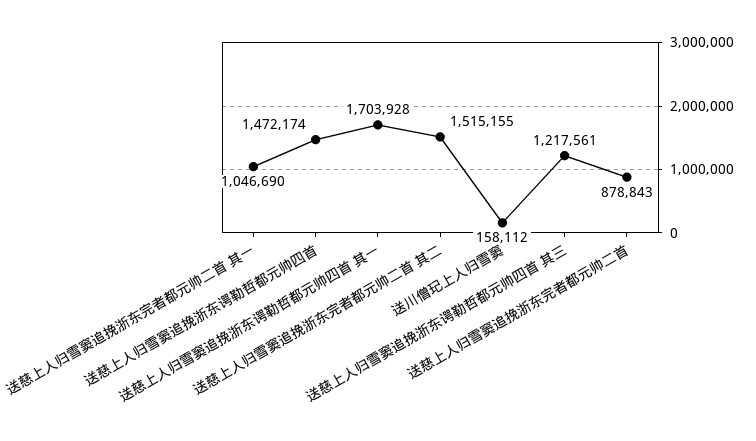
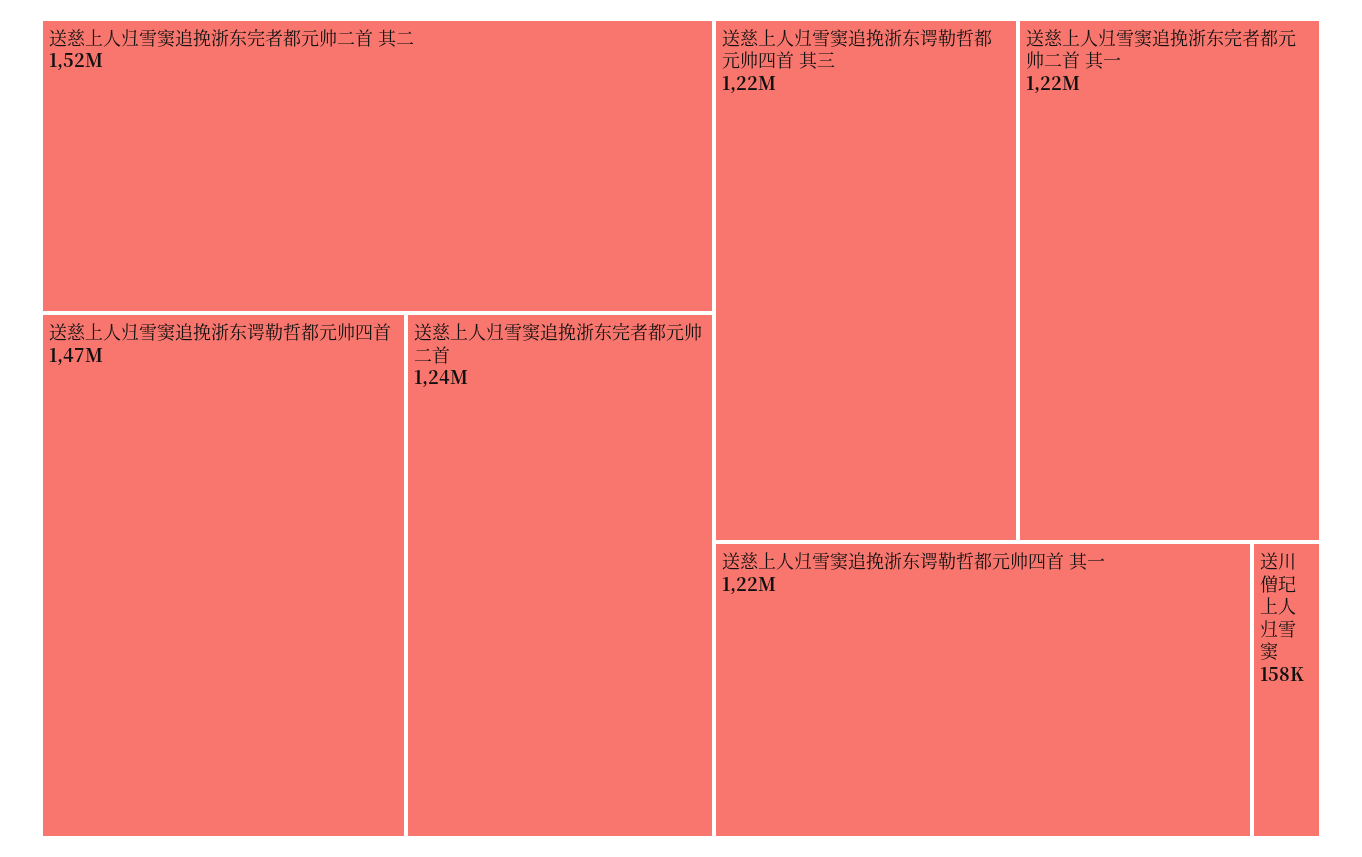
  {
-   "送慈上人归雪窦追挽浙东完者都元帅二首 其一": 1046690,
+   "送慈上人归雪窦追挽浙东完者都元帅二首 其一": 1220000,
    "送慈上人归雪窦追挽浙东谔勒哲都元帅四首": 1472174,
-   "送慈上人归雪窦追挽浙东谔勒哲都元帅四首 其一": 1703928,
+   "送慈上人归雪窦追挽浙东谔勒哲都元帅四首 其一": 1220000,
    "送慈上人归雪窦追挽浙东完者都元帅二首 其二": 1515155,
    "送川僧玘上人归雪窦": 158112,
    "送慈上人归雪窦追挽浙东谔勒哲都元帅四首 其三": 1217561,
-   "送慈上人归雪窦追挽浙东完者都元帅二首": 878843
+   "送慈上人归雪窦追挽浙东完者都元帅二首": 1240000
  }

